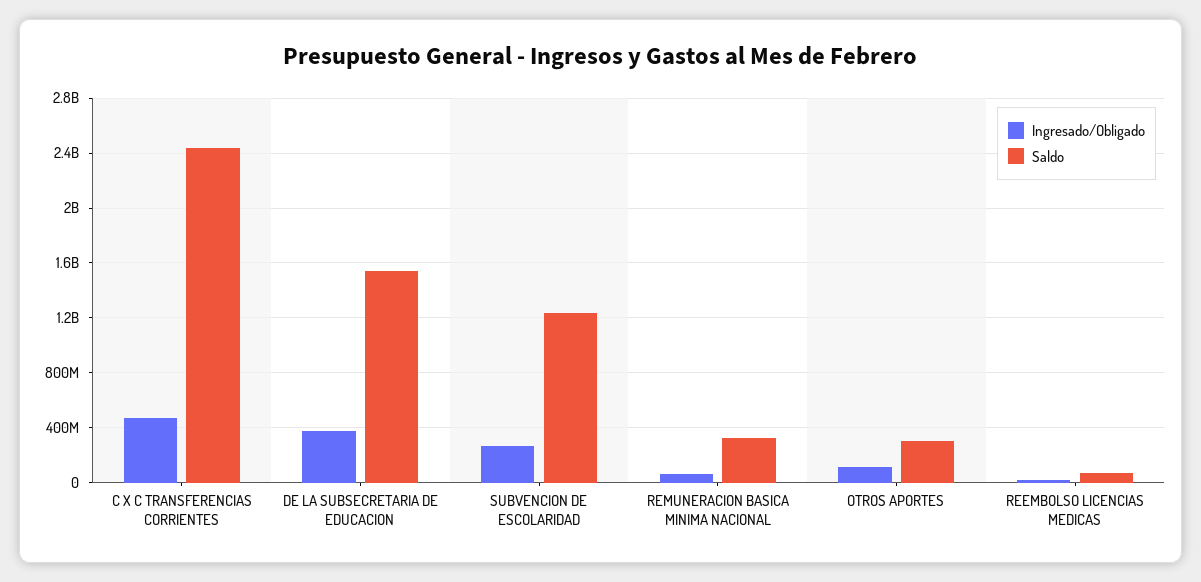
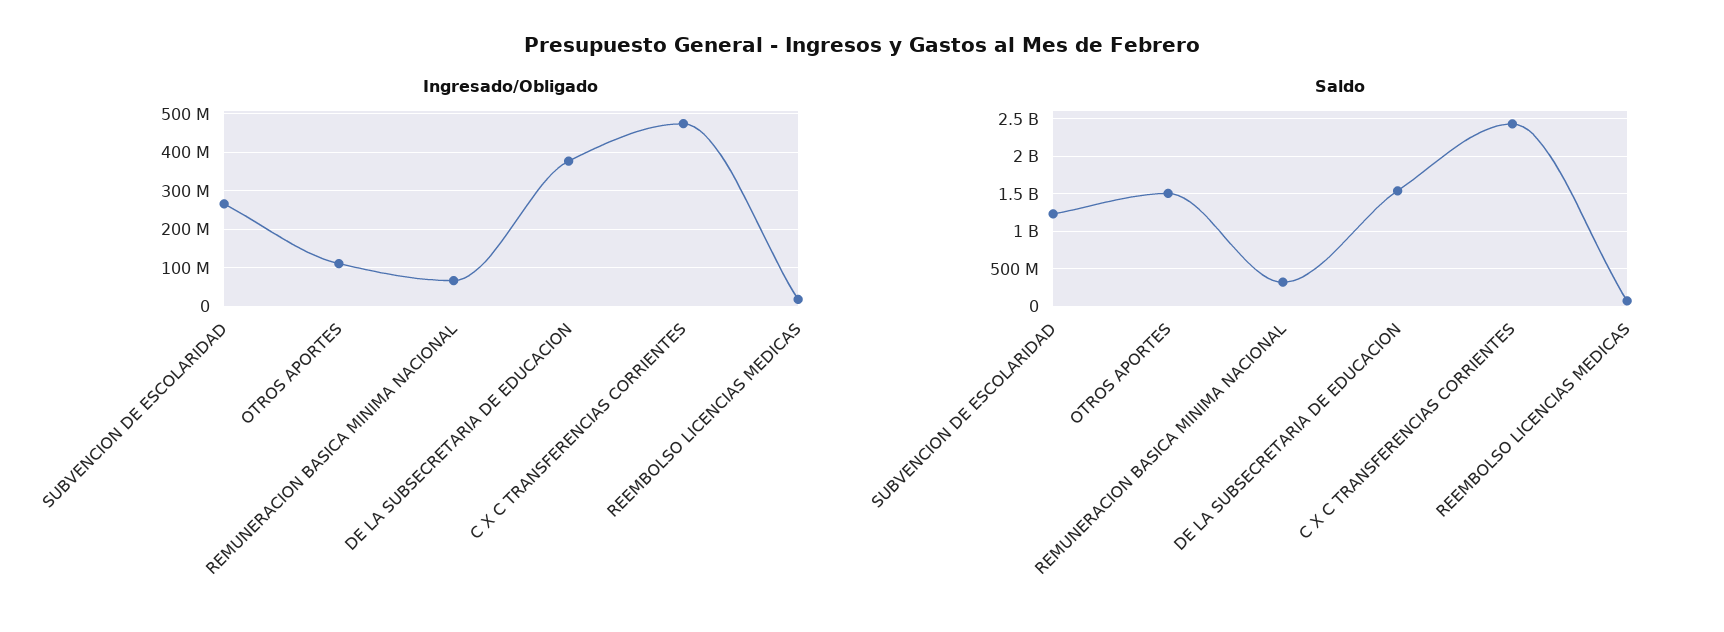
  {
    "Ingresado/Obligado": {
      "C X C TRANSFERENCIAS CORRIENTES": 480000000,
      "DE LA SUBSECRETARIA DE EDUCACION": 380000000,
      "SUBVENCION DE ESCOLARIDAD": 260000000,
      "REMUNERACION BASICA MINIMA NACIONAL": 60000000,
      "OTROS APORTES": 120000000,
      "REEMBOLSO LICENCIAS MEDICAS": 20000000
    },
    "Saldo": {
      "C X C TRANSFERENCIAS CORRIENTES": 2450000000,
      "DE LA SUBSECRETARIA DE EDUCACION": 1550000000,
      "SUBVENCION DE ESCOLARIDAD": 1250000000,
      "REMUNERACION BASICA MINIMA NACIONAL": 300000000,
-     "OTROS APORTES": 300000000,
+     "OTROS APORTES": 1500000000,
      "REEMBOLSO LICENCIAS MEDICAS": 50000000
    }
  }

